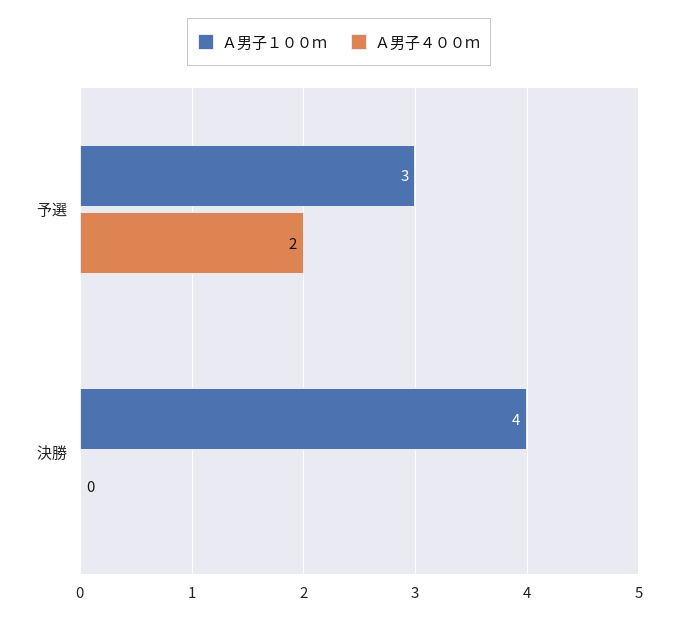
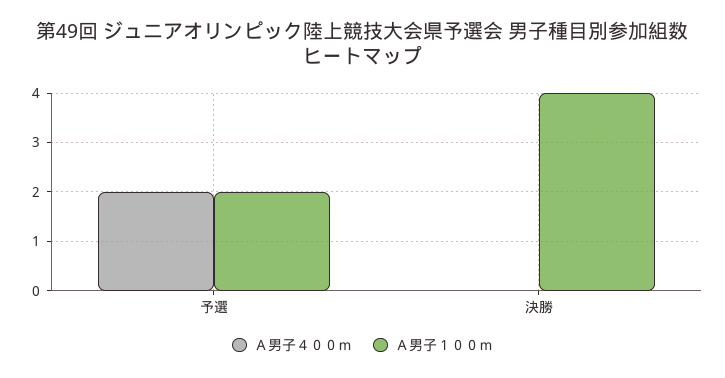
  {
    "Ａ男子１００ｍ": {
-     "予選": 3,
+     "予選": 2,
      "決勝": 4
    },
    "Ａ男子４００ｍ": {
      "予選": 2,
      "決勝": 0
    }
  }

